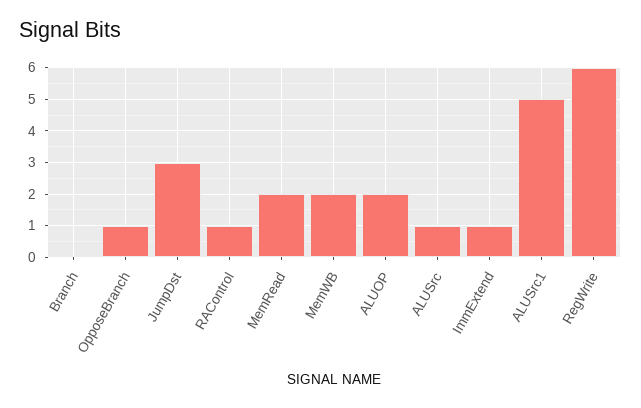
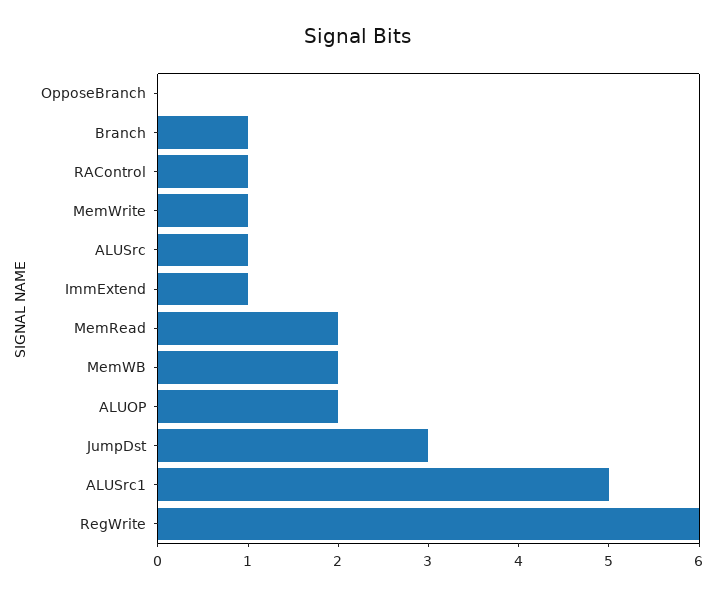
  {
-   "Branch": 0,
+   "Branch": 1,
-   "OpposeBranch": 1,
+   "OpposeBranch": 0,
    "JumpDst": 3,
    "RAControl": 1,
    "MemRead": 2,
    "MemWB": 2,
    "ALUOP": 2,
    "ALUSrc": 1,
    "ImmExtend": 1,
    "ALUSrc1": 5,
-   "RegWrite": 6
+   "RegWrite": 6,
+   "MemWrite": 1
  }

